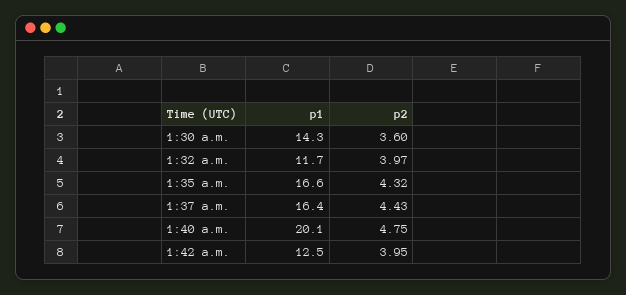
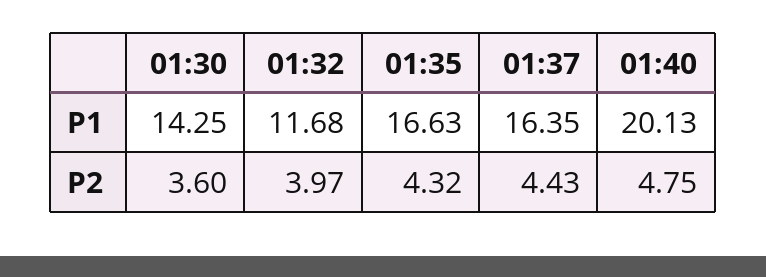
  {
    "p1": {
      "1:30 a.m.": 14.25,
      "1:32 a.m.": 11.68,
      "1:35 a.m.": 16.63,
      "1:37 a.m.": 16.35,
-     "1:40 a.m.": 20.13,
+     "1:40 a.m.": 20.13
-     "1:42 a.m.": 12.5
    },
    "p2": {
      "1:30 a.m.": 3.6,
      "1:32 a.m.": 3.97,
      "1:35 a.m.": 4.32,
      "1:37 a.m.": 4.43,
-     "1:40 a.m.": 4.75,
+     "1:40 a.m.": 4.75
-     "1:42 a.m.": 3.95
    }
  }

